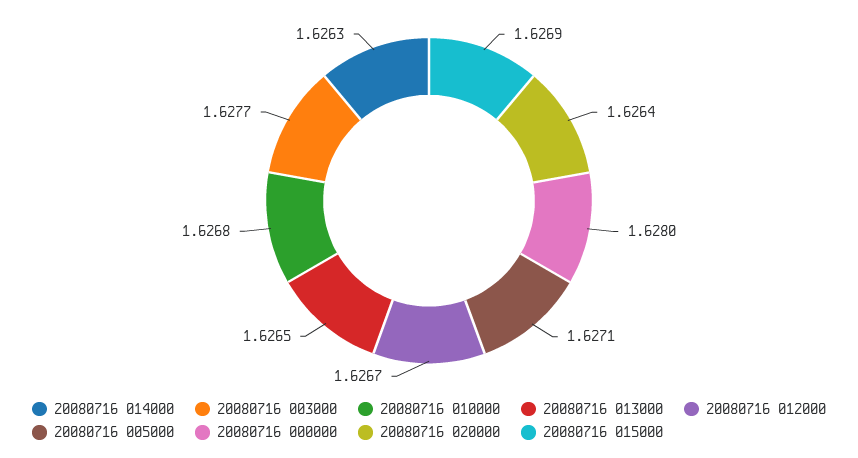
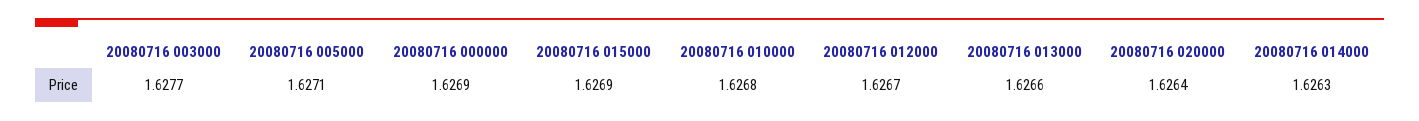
  {
    "20080716 014000": 1.6263,
    "20080716 003000": 1.6277,
    "20080716 010000": 1.6268,
-   "20080716 013000": 1.6265,
+   "20080716 013000": 1.6266,
    "20080716 012000": 1.6267,
    "20080716 005000": 1.6271,
-   "20080716 000000": 1.628,
+   "20080716 000000": 1.6269,
    "20080716 020000": 1.6264,
    "20080716 015000": 1.6269
  }

